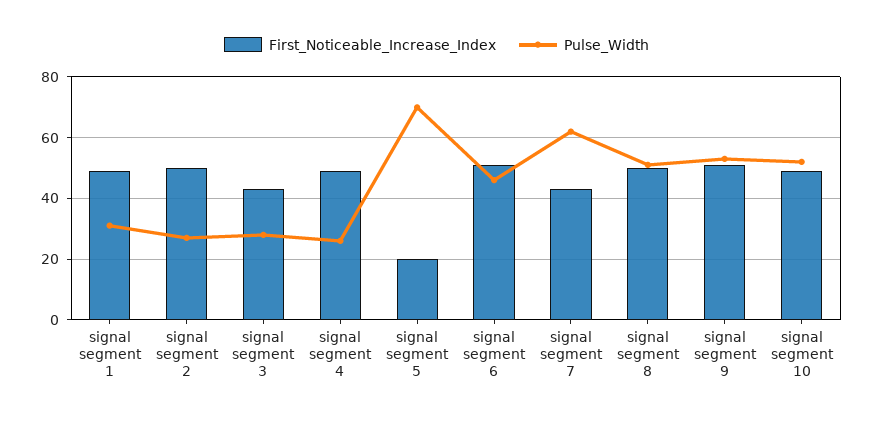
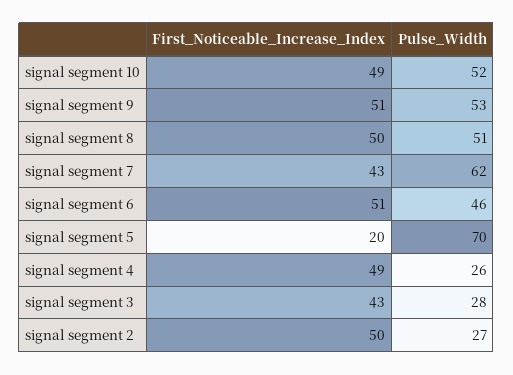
  {
    "First_Noticeable_Increase_Index": {
-     "signal segment 1": 50,
      "signal segment 2": 50,
      "signal segment 3": 43,
      "signal segment 4": 49,
      "signal segment 5": 20,
      "signal segment 6": 51,
      "signal segment 7": 43,
      "signal segment 8": 50,
      "signal segment 9": 51,
      "signal segment 10": 49
    },
    "Pulse_Width": {
-     "signal segment 1": 30,
      "signal segment 2": 27,
      "signal segment 3": 28,
      "signal segment 4": 26,
      "signal segment 5": 70,
      "signal segment 6": 46,
      "signal segment 7": 62,
      "signal segment 8": 51,
      "signal segment 9": 53,
      "signal segment 10": 52
    }
  }

